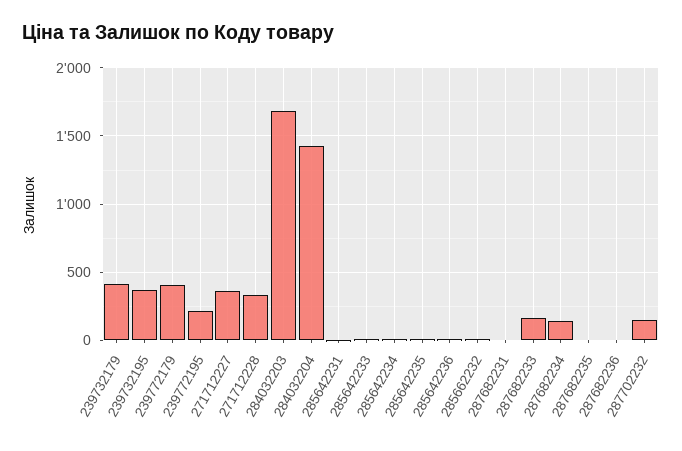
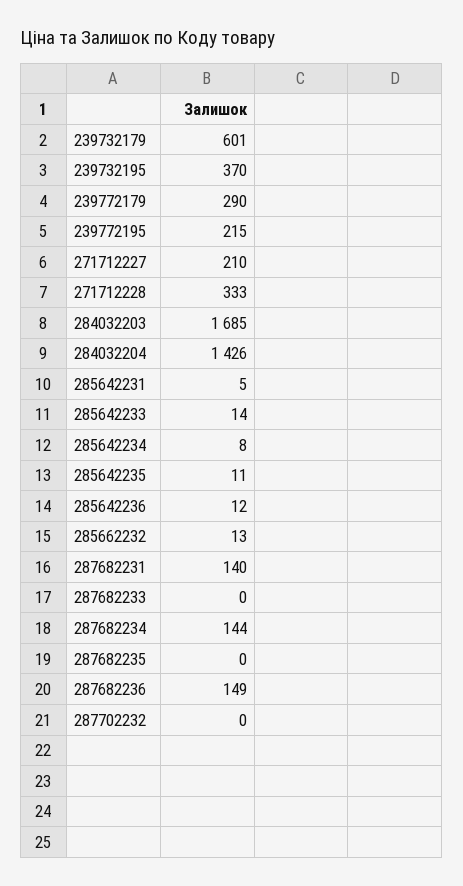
  {
-   "239732179": 400,
+   "239732179": 601,
    "239732195": 370,
-   "239772179": 400,
+   "239772179": 290,
    "239772195": 215,
-   "271712227": 350,
+   "271712227": 210,
    "271712228": 333,
    "284032203": 1685,
    "284032204": 1426,
    "285642231": 5,
    "285642233": 14,
    "285642234": 8,
    "285642235": 11,
    "285642236": 12,
    "285662232": 13,
-   "287682231": 0,
+   "287682231": 140,
-   "287682233": 150,
+   "287682233": 0,
    "287682234": 144,
    "287682235": 0,
-   "287682236": 0,
+   "287682236": 149,
-   "287702232": 150
+   "287702232": 0
  }

